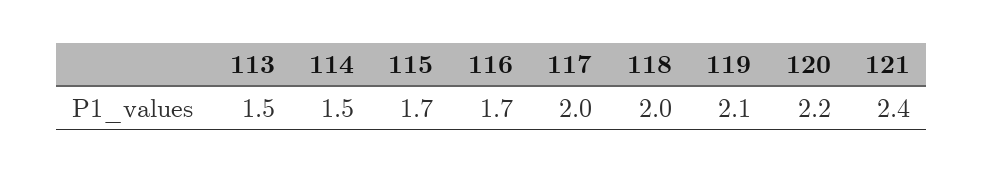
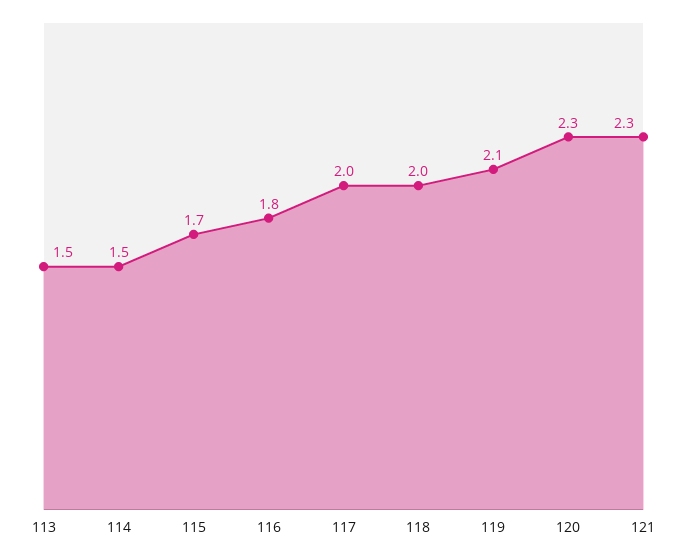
  {
    "113": 1.5,
    "114": 1.5,
    "115": 1.7,
-   "116": 1.7,
+   "116": 1.8,
    "117": 2,
    "118": 2,
    "119": 2.1,
-   "120": 2.2,
+   "120": 2.3,
-   "121": 2.4
+   "121": 2.3
  }

